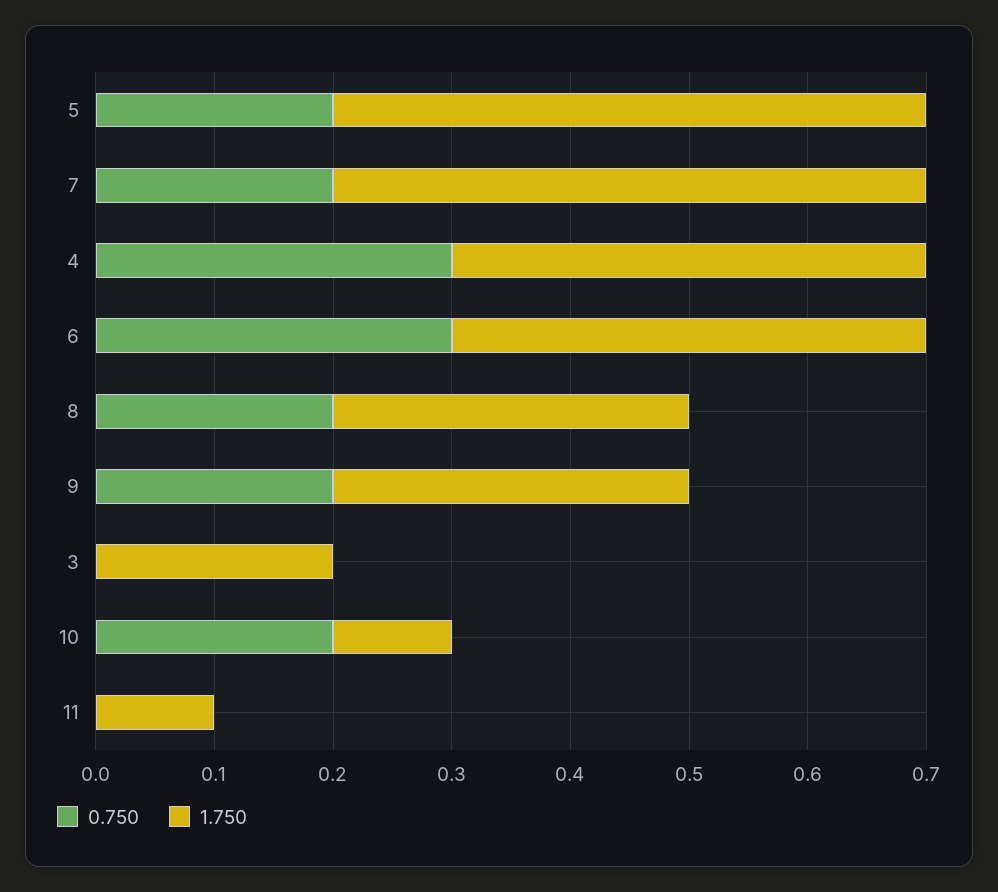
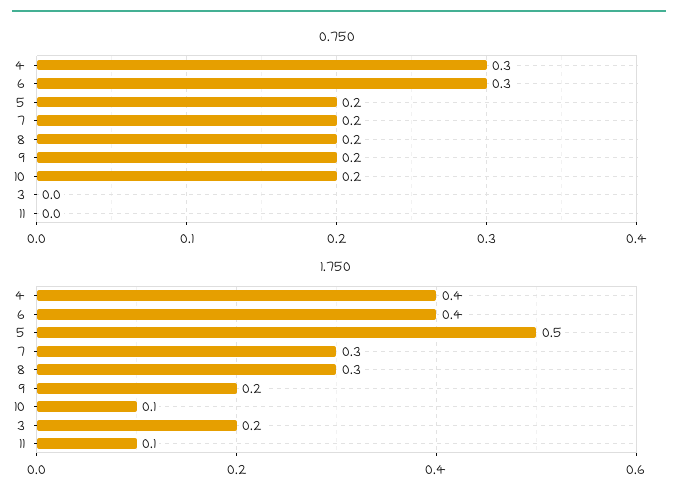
  {
    "0.750": {
      "5": 0.2,
      "7": 0.2,
      "4": 0.3,
      "6": 0.3,
      "8": 0.2,
      "9": 0.2,
      "3": 0,
      "10": 0.2,
      "11": 0
    },
    "1.750": {
      "5": 0.5,
-     "7": 0.5,
+     "7": 0.3,
      "4": 0.4,
      "6": 0.4,
      "8": 0.3,
-     "9": 0.3,
+     "9": 0.2,
      "3": 0.2,
      "10": 0.1,
      "11": 0.1
    }
  }

